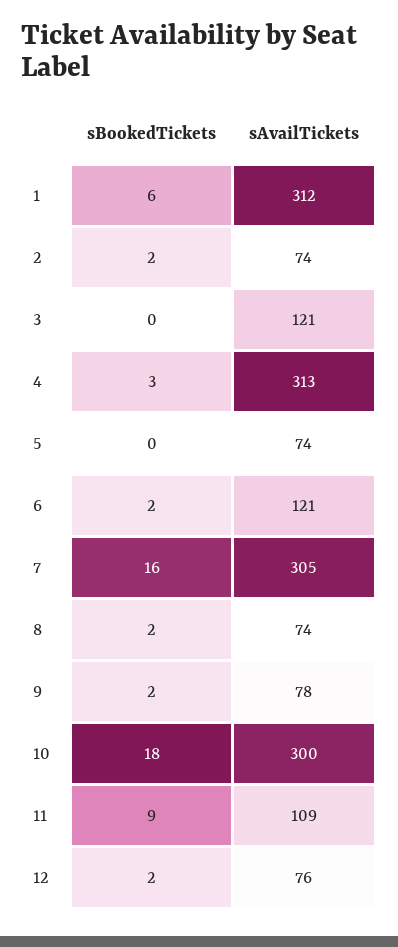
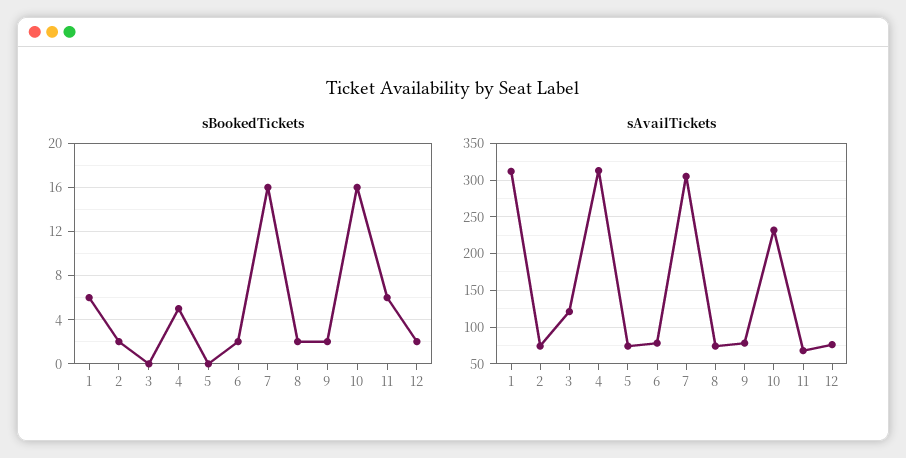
  {
    "sBookedTickets": {
      "1": 6,
      "2": 2,
      "3": 0,
-     "4": 3,
+     "4": 5,
      "5": 0,
      "6": 2,
      "7": 16,
      "8": 2,
      "9": 2,
-     "10": 18,
+     "10": 16,
-     "11": 9,
+     "11": 6,
      "12": 2
    },
    "sAvailTickets": {
      "1": 312,
      "2": 74,
      "3": 121,
      "4": 313,
      "5": 74,
-     "6": 121,
+     "6": 80,
      "7": 305,
      "8": 74,
      "9": 78,
-     "10": 300,
+     "10": 230,
-     "11": 109,
+     "11": 70,
      "12": 76
    }
  }

